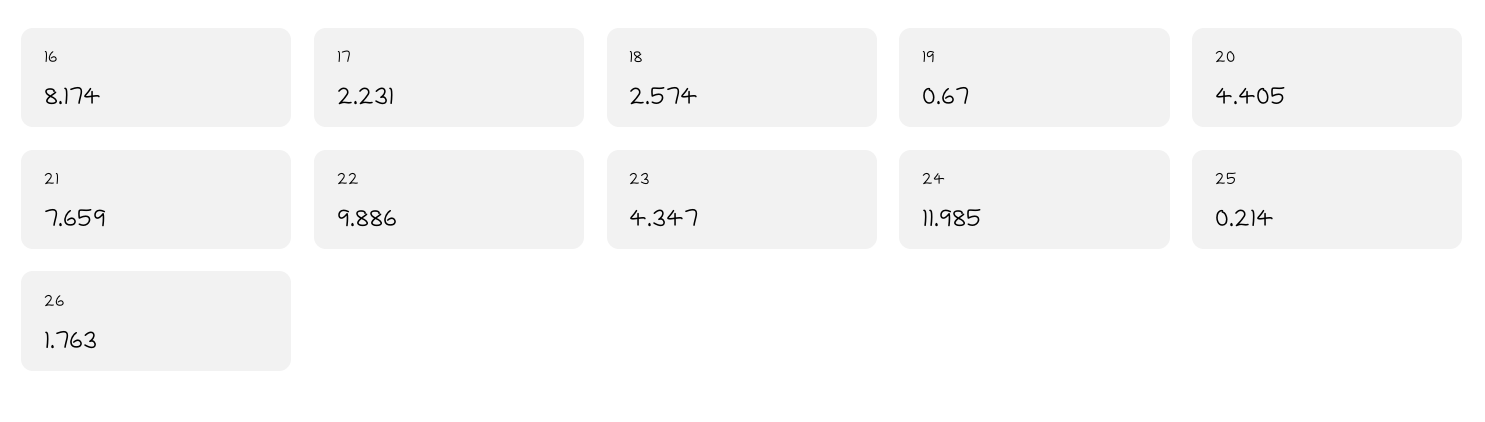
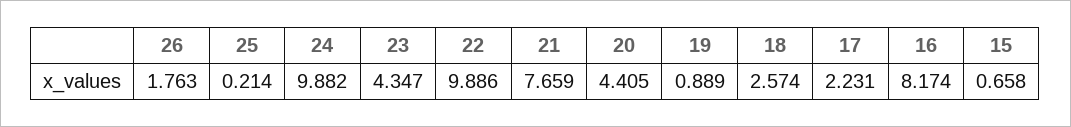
  {
    "16": 8.174,
    "17": 2.231,
    "18": 2.574,
-   "19": 0.67,
+   "19": 0.889,
    "20": 4.405,
    "21": 7.659,
    "22": 9.886,
    "23": 4.347,
-   "24": 11.985,
+   "24": 9.882,
    "25": 0.214,
-   "26": 1.763
+   "26": 1.763,
+   "15": 0.658
  }

